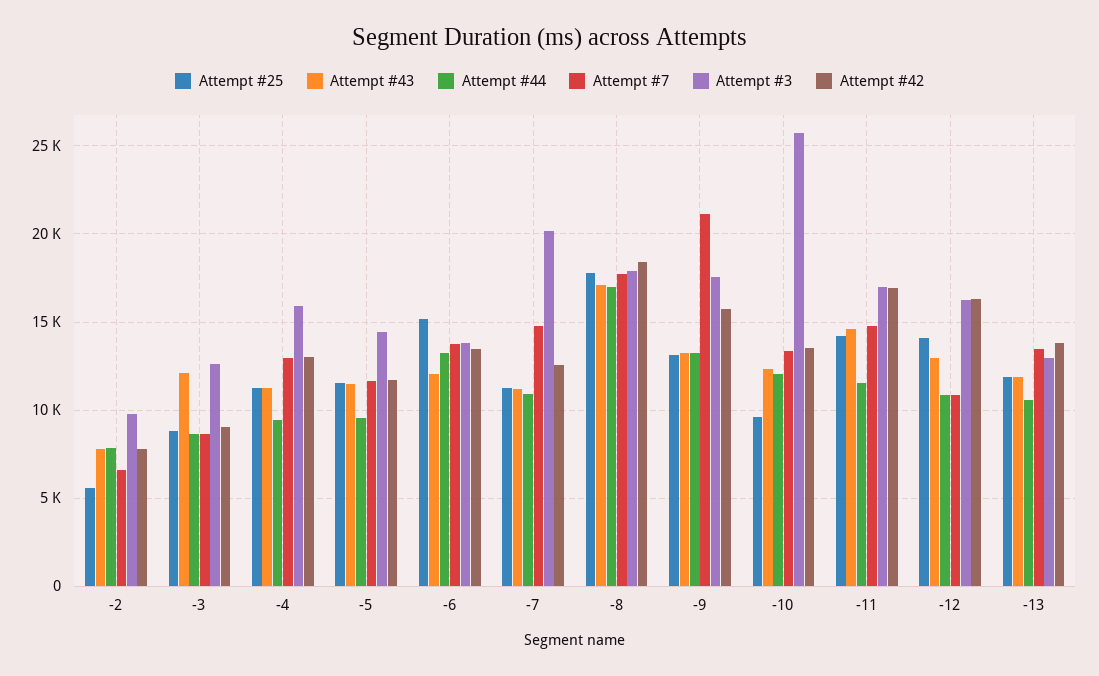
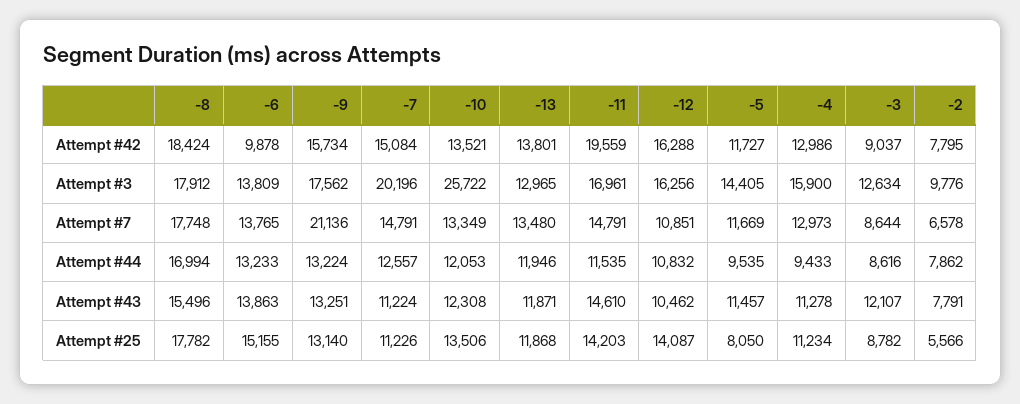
  {
    "Attempt #25": {
      "-2": 5566,
      "-3": 8782,
      "-4": 11234,
-     "-5": 11500,
+     "-5": 8050,
      "-6": 15155,
      "-7": 11226,
      "-8": 17782,
      "-9": 13140,
-     "-10": 9500,
+     "-10": 13506,
      "-11": 14203,
      "-12": 14087,
      "-13": 11868
    },
    "Attempt #43": {
      "-2": 7791,
      "-3": 12107,
      "-4": 11278,
      "-5": 11457,
-     "-6": 12000,
+     "-6": 13863,
      "-7": 11224,
-     "-8": 17000,
+     "-8": 15496,
      "-9": 13251,
      "-10": 12308,
      "-11": 14610,
-     "-12": 13000,
+     "-12": 10462,
      "-13": 11871
    },
    "Attempt #44": {
      "-2": 7862,
      "-3": 8616,
      "-4": 9433,
      "-5": 9535,
      "-6": 13233,
-     "-7": 11000,
+     "-7": 12557,
      "-8": 16994,
      "-9": 13224,
      "-10": 12053,
      "-11": 11535,
      "-12": 10832,
-     "-13": 10500
+     "-13": 11946
    },
    "Attempt #7": {
      "-2": 6578,
      "-3": 8644,
      "-4": 12973,
      "-5": 11669,
      "-6": 13765,
      "-7": 14791,
      "-8": 17748,
      "-9": 21136,
      "-10": 13349,
      "-11": 14791,
      "-12": 10851,
      "-13": 13480
    },
    "Attempt #3": {
      "-2": 9776,
      "-3": 12634,
      "-4": 15900,
      "-5": 14405,
      "-6": 13809,
      "-7": 20196,
      "-8": 17912,
      "-9": 17562,
      "-10": 25722,
      "-11": 16961,
      "-12": 16256,
      "-13": 12965
    },
    "Attempt #42": {
      "-2": 7795,
      "-3": 9037,
      "-4": 12986,
      "-5": 11727,
-     "-6": 13500,
+     "-6": 9878,
-     "-7": 12500,
+     "-7": 15084,
      "-8": 18424,
      "-9": 15734,
      "-10": 13521,
-     "-11": 17000,
+     "-11": 19559,
      "-12": 16288,
      "-13": 13801
    }
  }

